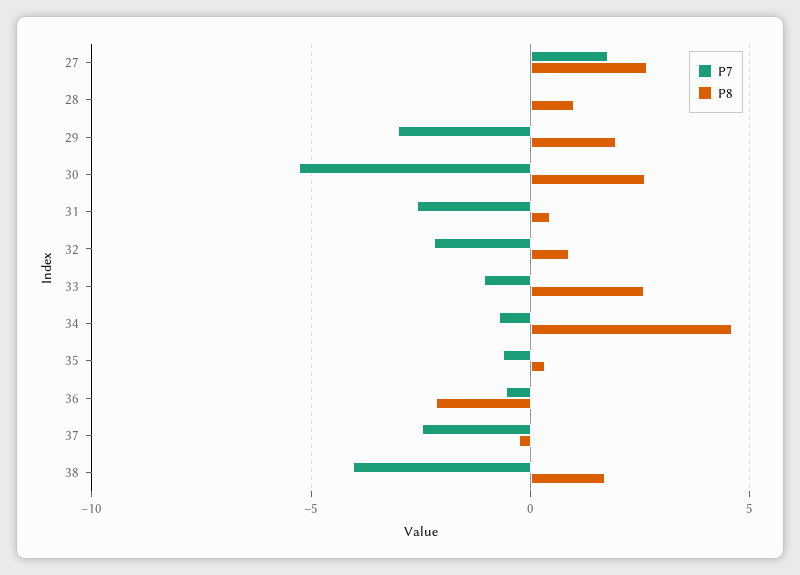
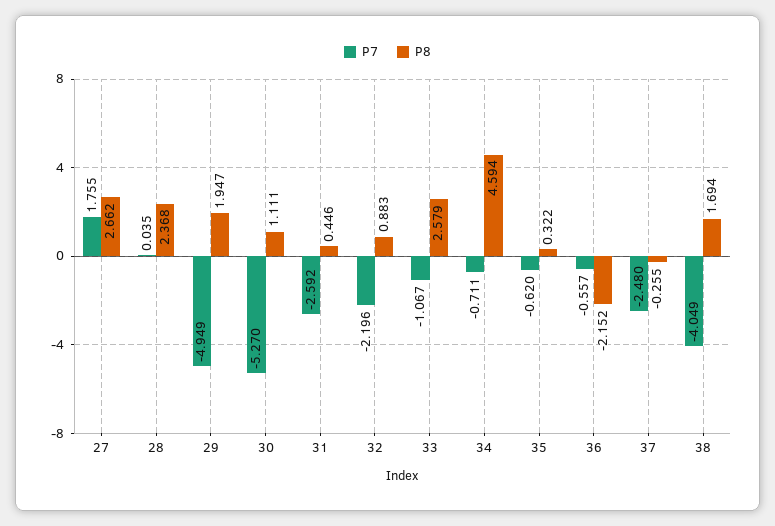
  {
    "P7": {
      "27": 1.755,
      "28": 0.035,
-     "29": -3,
+     "29": -4.949,
      "30": -5.27,
      "31": -2.592,
      "32": -2.196,
      "33": -1.067,
      "34": -0.711,
      "35": -0.62,
      "36": -0.557,
      "37": -2.48,
      "38": -4.049
    },
    "P8": {
      "27": 2.662,
-     "28": 1,
+     "28": 2.368,
      "29": 1.947,
-     "30": 2.5,
+     "30": 1.111,
      "31": 0.446,
      "32": 0.883,
      "33": 2.579,
      "34": 4.594,
      "35": 0.322,
      "36": -2.152,
      "37": -0.255,
      "38": 1.694
    }
  }

